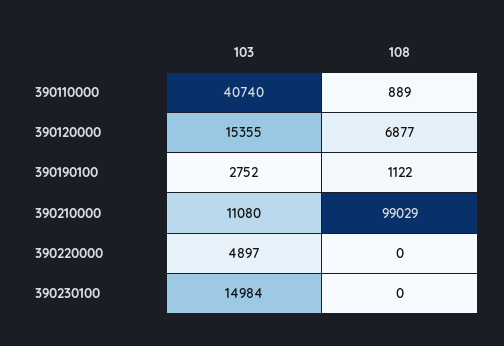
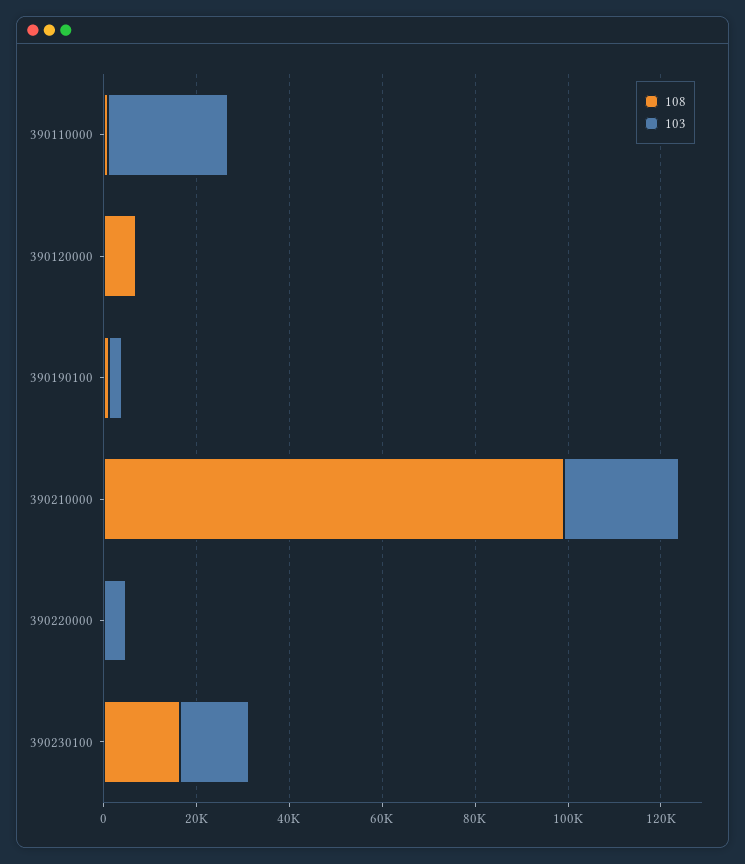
  {
    "103": {
-     "390110000": 40740,
+     "390110000": 25000,
-     "390120000": 15355,
+     "390120000": 0,
      "390190100": 2752,
-     "390210000": 11080,
+     "390210000": 25000,
      "390220000": 4897,
      "390230100": 14984
    },
    "108": {
      "390110000": 889,
      "390120000": 6877,
      "390190100": 1122,
      "390210000": 99029,
      "390220000": 0,
-     "390230100": 0
+     "390230100": 15000
    }
  }

